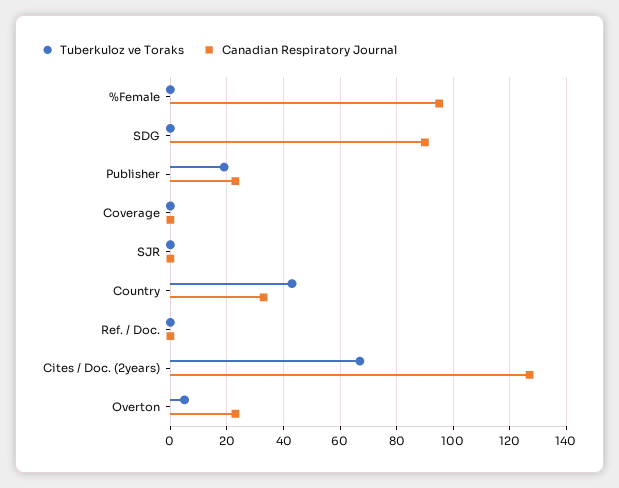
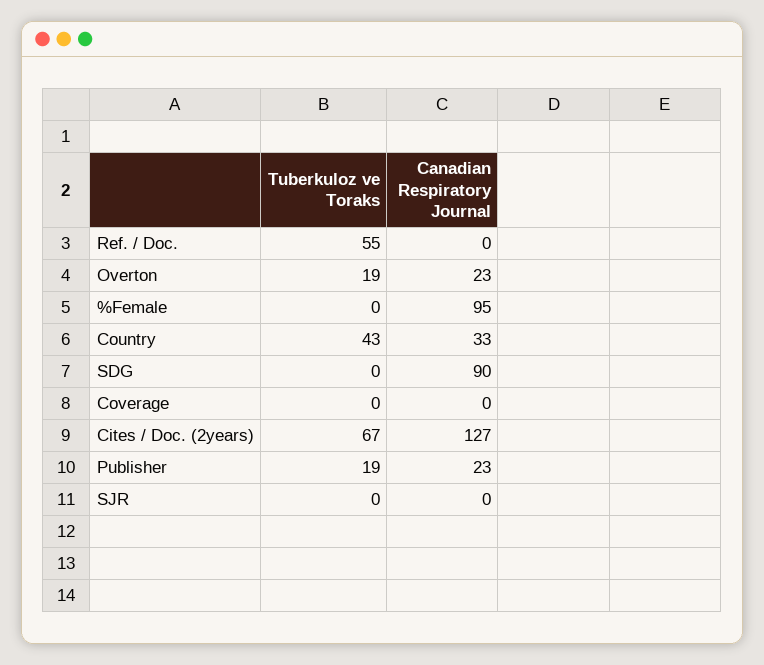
  {
    "Tuberkuloz ve Toraks": {
      "%Female": 0,
      "SDG": 0,
      "Publisher": 19,
      "Coverage": 0,
      "SJR": 0,
      "Country": 43,
-     "Ref. / Doc.": 0,
+     "Ref. / Doc.": 55,
      "Cites / Doc. (2years)": 67,
-     "Overton": 5
+     "Overton": 19
    },
    "Canadian Respiratory Journal": {
      "%Female": 95,
      "SDG": 90,
      "Publisher": 23,
      "Coverage": 0,
      "SJR": 0,
      "Country": 33,
      "Ref. / Doc.": 0,
      "Cites / Doc. (2years)": 127,
      "Overton": 23
    }
  }

